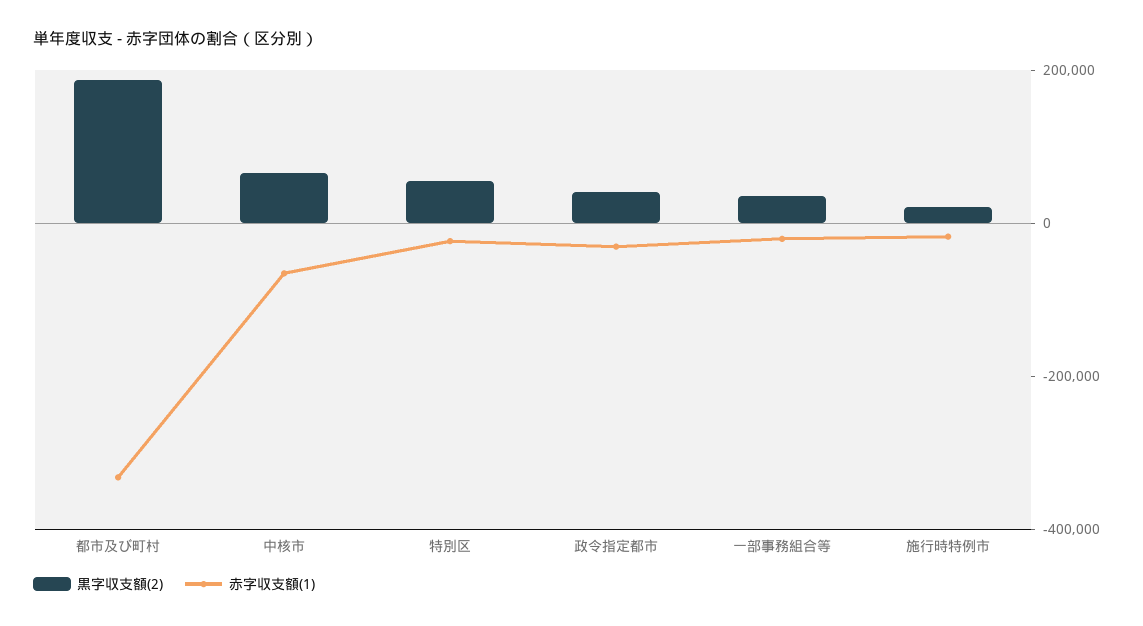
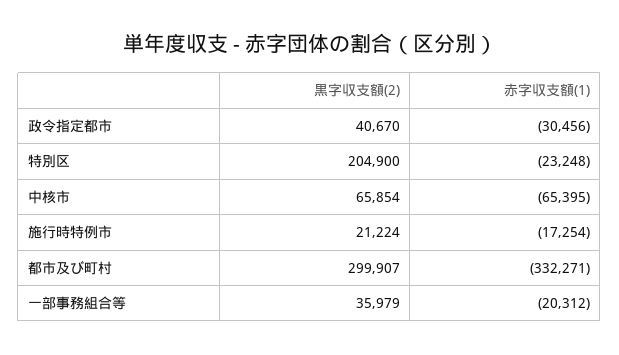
  {
    "黒字収支額(2)": {
-     "都市及び町村": 200000,
+     "都市及び町村": 299907,
      "中核市": 65854,
-     "特別区": 50000,
+     "特別区": 204900,
      "政令指定都市": 40670,
      "一部事務組合等": 35979,
      "施行時特例市": 21224
    },
    "赤字収支額(1)": {
      "都市及び町村": -332271,
      "中核市": -65395,
      "特別区": -23248,
      "政令指定都市": -30456,
      "一部事務組合等": -20312,
      "施行時特例市": -17254
    }
  }

